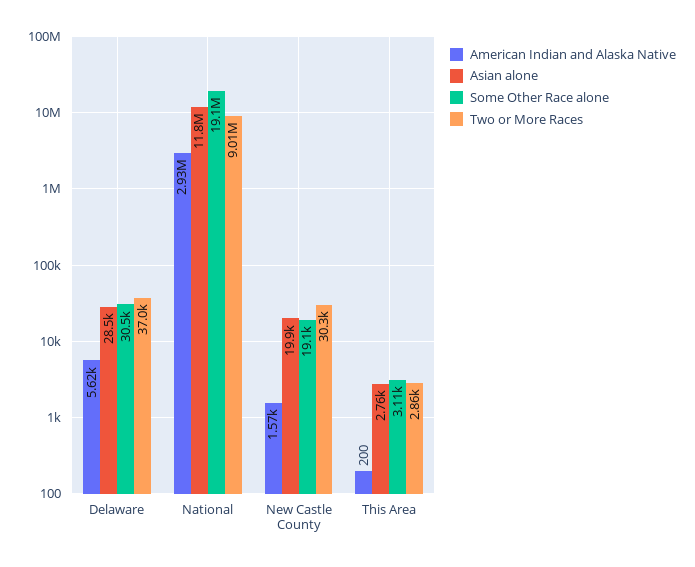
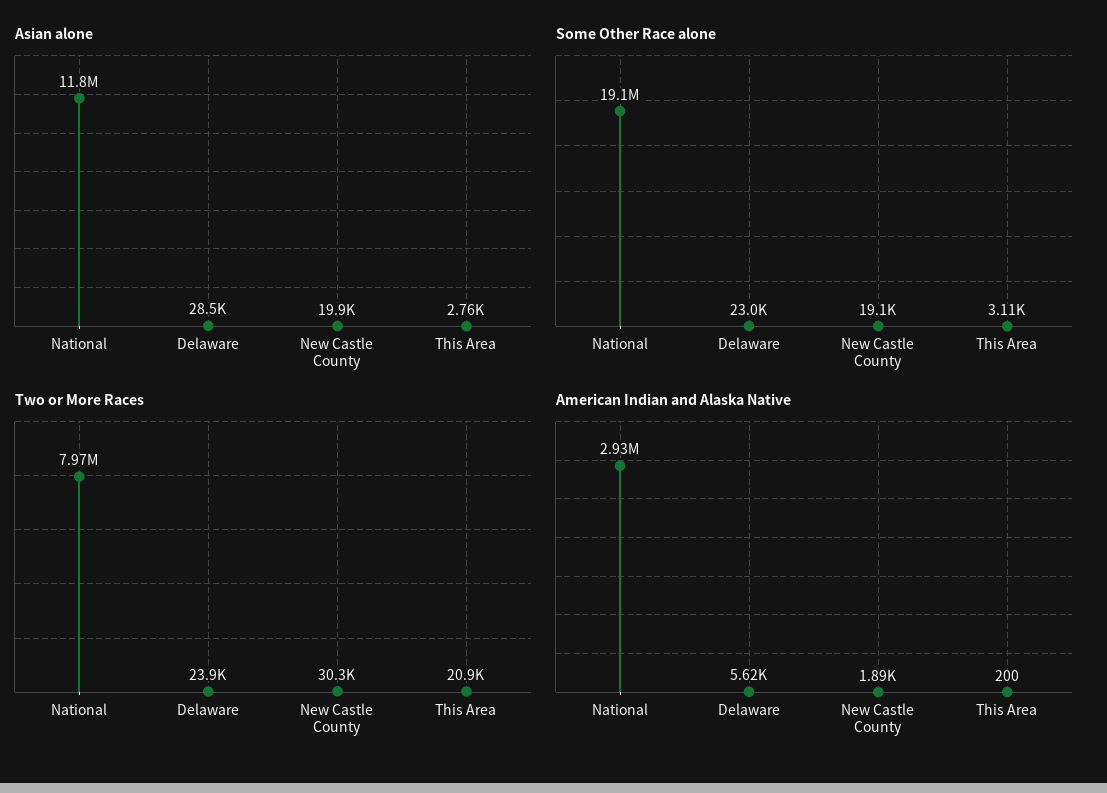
  {
    "American Indian and Alaska Native": {
      "Delaware": 5620,
      "National": 2930000,
-     "New Castle County": 1570,
+     "New Castle County": 1890,
      "This Area": 200
    },
    "Asian alone": {
      "Delaware": 28500,
      "National": 11800000,
      "New Castle County": 19900,
      "This Area": 2760
    },
    "Some Other Race alone": {
-     "Delaware": 30500,
+     "Delaware": 23000,
      "National": 19100000,
      "New Castle County": 19100,
      "This Area": 3110
    },
    "Two or More Races": {
-     "Delaware": 37000,
+     "Delaware": 23900,
-     "National": 9010000,
+     "National": 7970000,
      "New Castle County": 30300,
-     "This Area": 2860
+     "This Area": 20900
    }
  }

